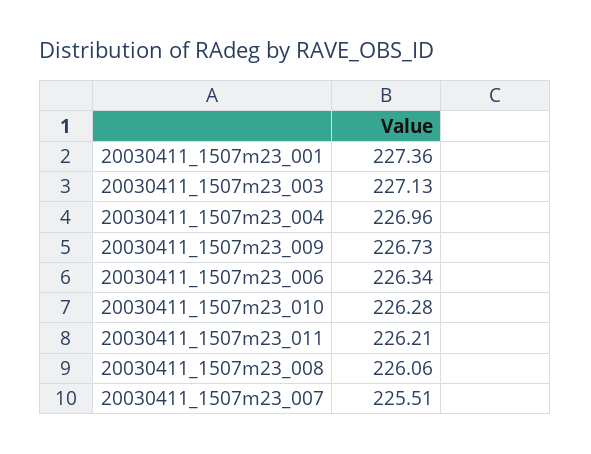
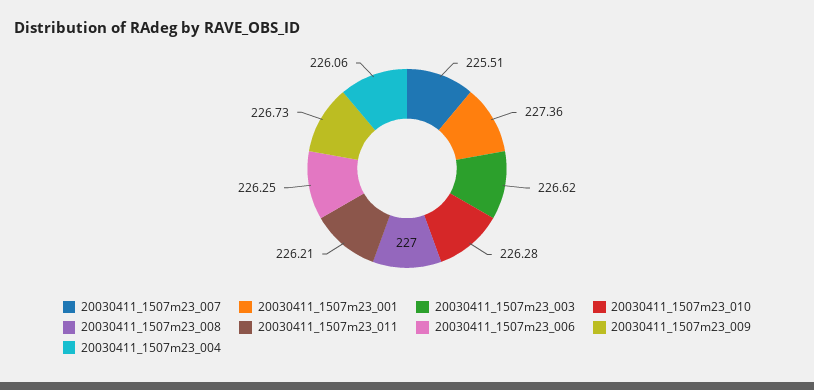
  {
    "20030411_1507m23_001": 227.36,
-   "20030411_1507m23_003": 227.13,
+   "20030411_1507m23_003": 226.62,
-   "20030411_1507m23_004": 226.96,
+   "20030411_1507m23_004": 226.06,
    "20030411_1507m23_009": 226.73,
-   "20030411_1507m23_006": 226.34,
+   "20030411_1507m23_006": 226.25,
    "20030411_1507m23_010": 226.28,
    "20030411_1507m23_011": 226.21,
-   "20030411_1507m23_008": 226.06,
+   "20030411_1507m23_008": 227,
    "20030411_1507m23_007": 225.51
  }

